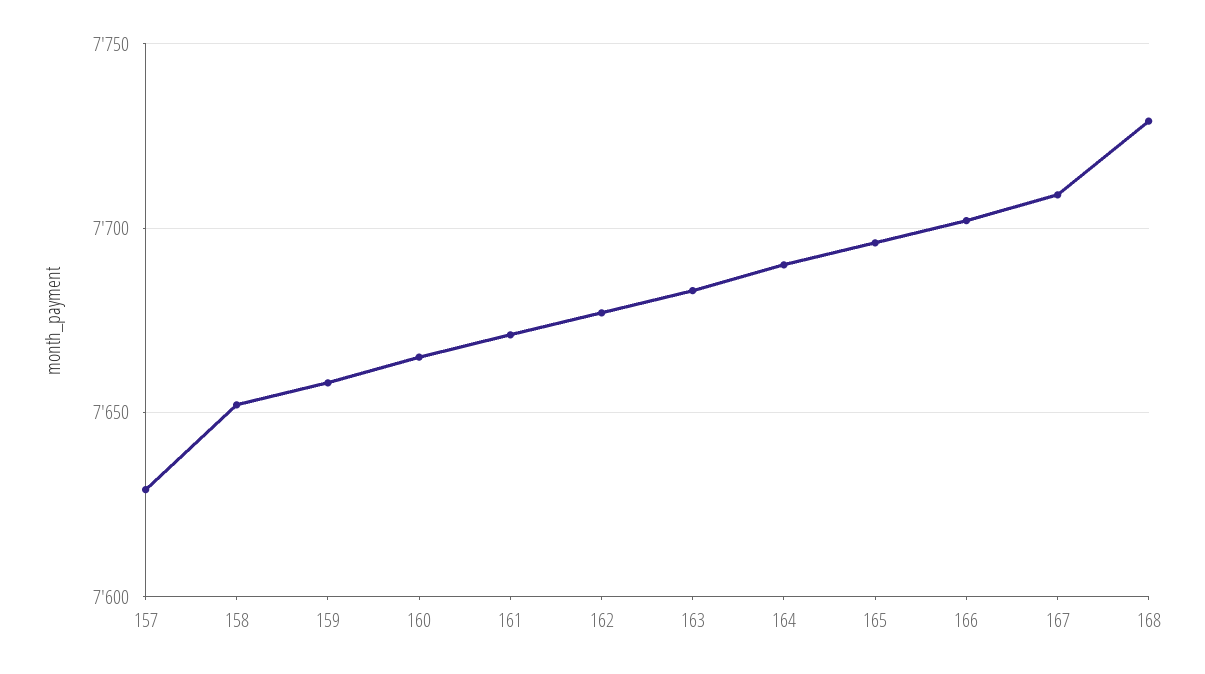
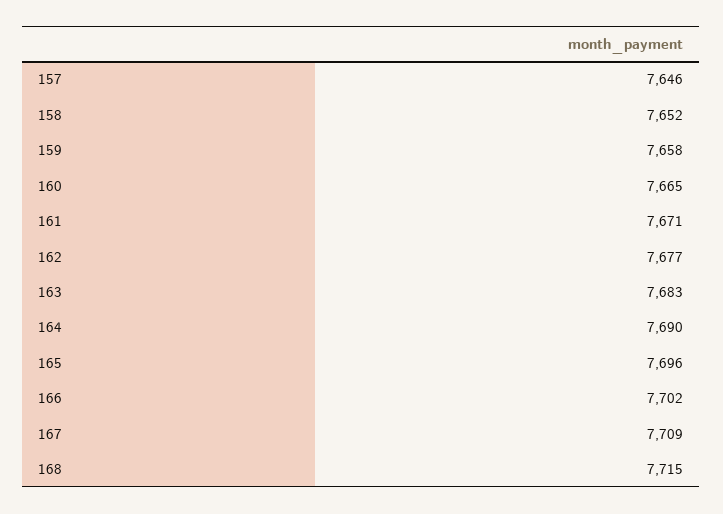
  {
-   "157": 7630,
+   "157": 7646,
    "158": 7652,
    "159": 7658,
    "160": 7665,
    "161": 7671,
    "162": 7677,
    "163": 7683,
    "164": 7690,
    "165": 7696,
    "166": 7702,
    "167": 7709,
-   "168": 7730
+   "168": 7715
  }

